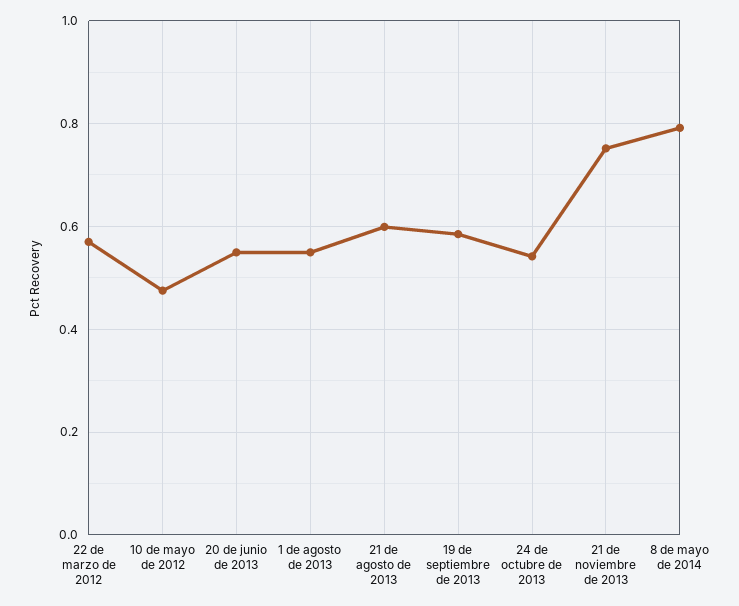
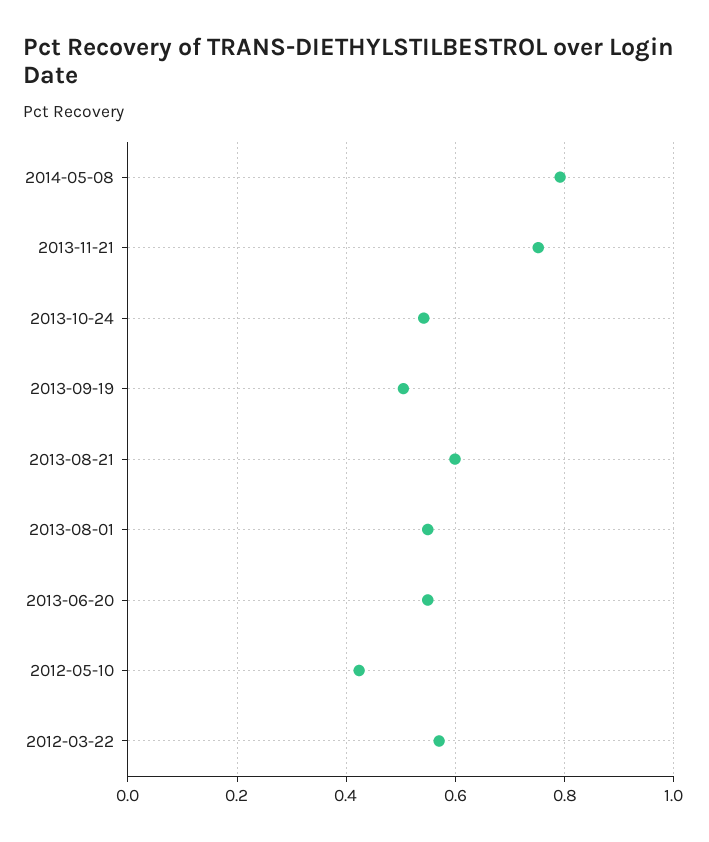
  {
    "22 de marzo de 2012": 0.58,
-   "10 de mayo de 2012": 0.48,
+   "10 de mayo de 2012": 0.42,
    "20 de junio de 2013": 0.54,
    "1 de agosto de 2013": 0.54,
    "21 de agosto de 2013": 0.6,
-   "19 de septiembre de 2013": 0.58,
+   "19 de septiembre de 2013": 0.5,
    "24 de octubre de 2013": 0.54,
    "21 de noviembre de 2013": 0.76,
    "8 de mayo de 2014": 0.8
  }

